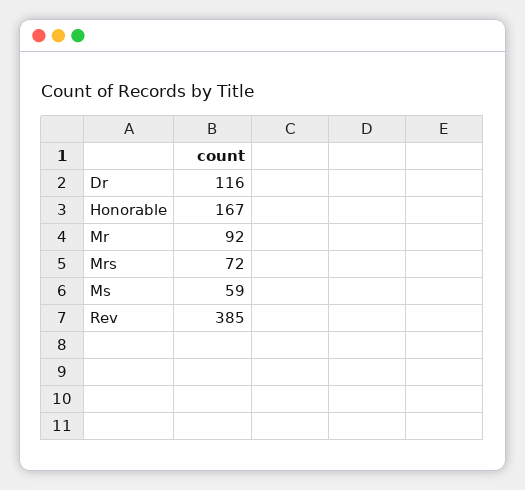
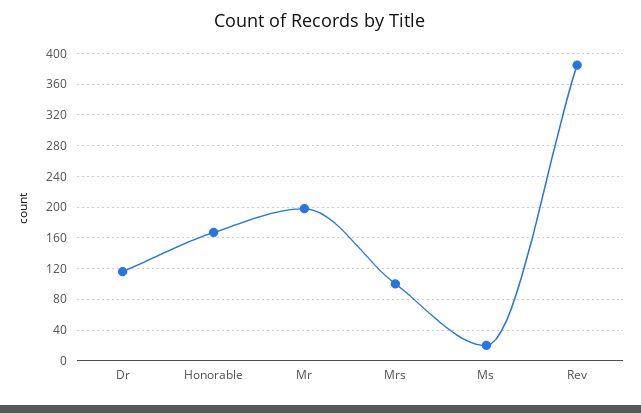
  {
    "Dr": 116,
    "Honorable": 167,
-   "Mr": 92,
+   "Mr": 200,
-   "Mrs": 72,
+   "Mrs": 100,
-   "Ms": 59,
+   "Ms": 20,
    "Rev": 385
  }

